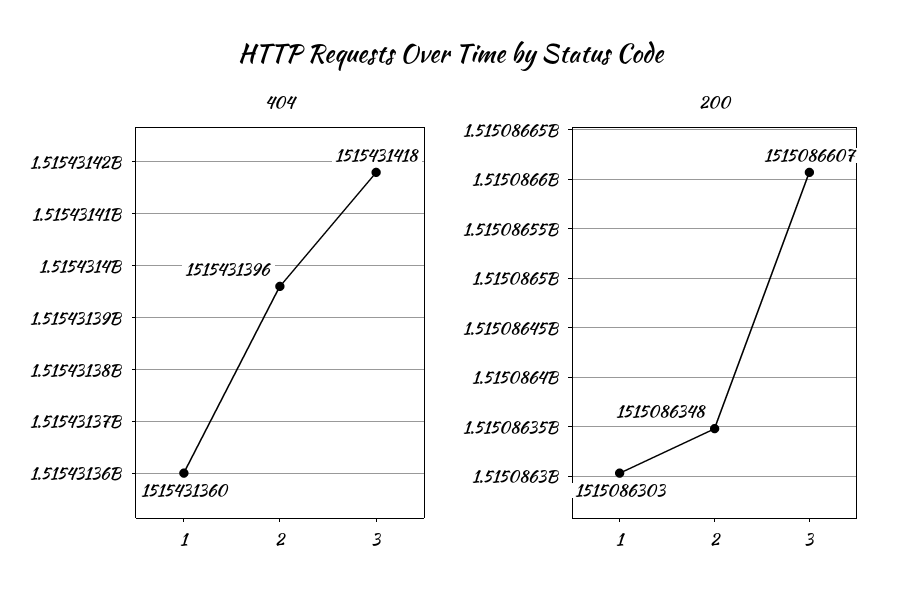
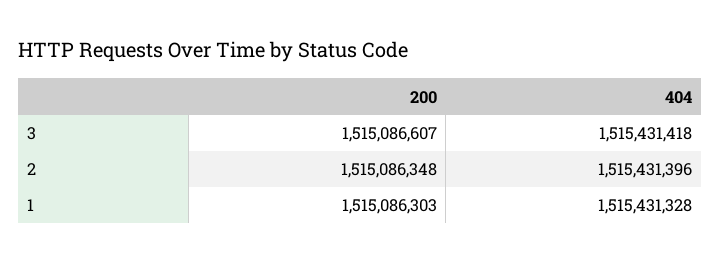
  {
    "404": {
-     "1": 1515431360,
+     "1": 1515431328,
      "2": 1515431396,
      "3": 1515431418
    },
    "200": {
      "1": 1515086303,
      "2": 1515086348,
      "3": 1515086607
    }
  }

